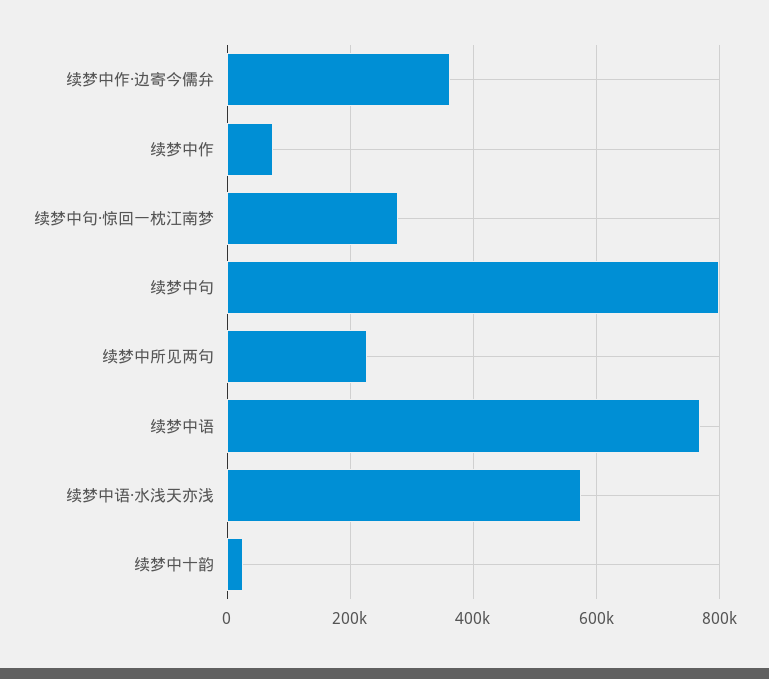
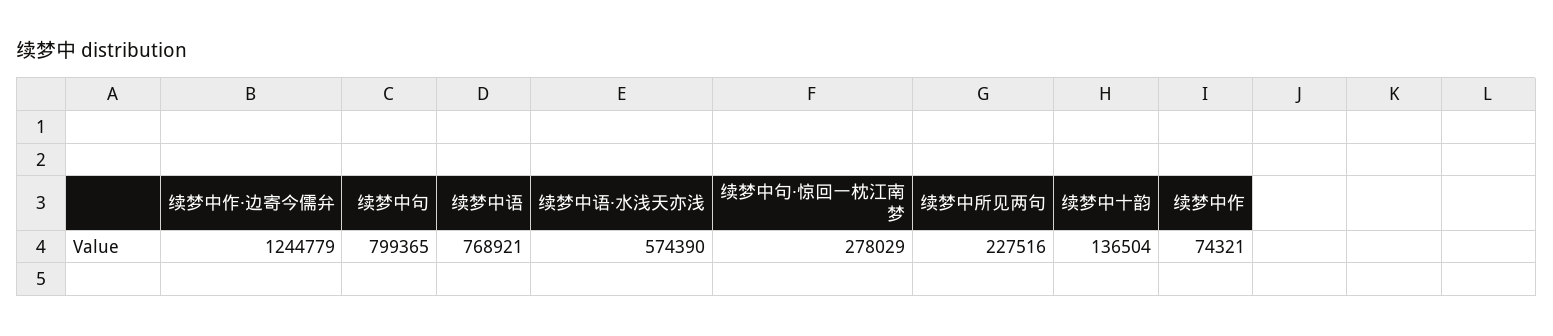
  {
-   "续梦中作·边寄今儒弁": 360000,
+   "续梦中作·边寄今儒弁": 1244779,
    "续梦中作": 74321,
    "续梦中句·惊回一枕江南梦": 278029,
    "续梦中句": 799365,
    "续梦中所见两句": 227516,
    "续梦中语": 768921,
    "续梦中语·水浅天亦浅": 574390,
-   "续梦中十韵": 20000
+   "续梦中十韵": 136504
  }

